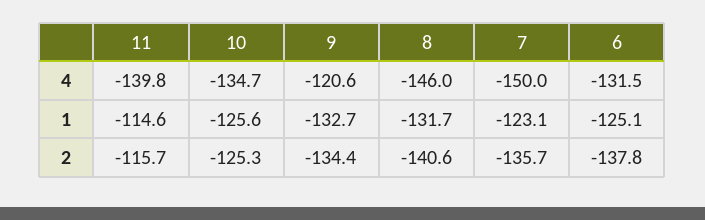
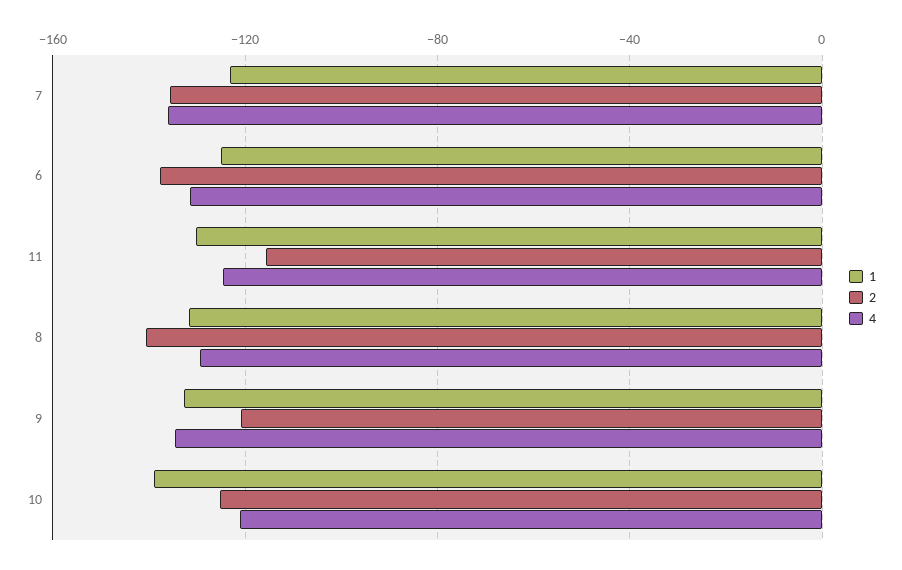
  {
    "4": {
-     "11": -139.8,
+     "11": -125,
-     "10": -134.7,
+     "10": -120,
-     "9": -120.6,
+     "9": -135,
-     "8": -146,
+     "8": -130,
-     "7": -150,
+     "7": -135,
      "6": -131.5
    },
    "1": {
-     "11": -114.6,
+     "11": -130,
-     "10": -125.6,
+     "10": -140,
      "9": -132.7,
      "8": -131.7,
      "7": -123.1,
      "6": -125.1
    },
    "2": {
      "11": -115.7,
      "10": -125.3,
-     "9": -134.4,
+     "9": -120,
      "8": -140.6,
      "7": -135.7,
      "6": -137.8
    }
  }

